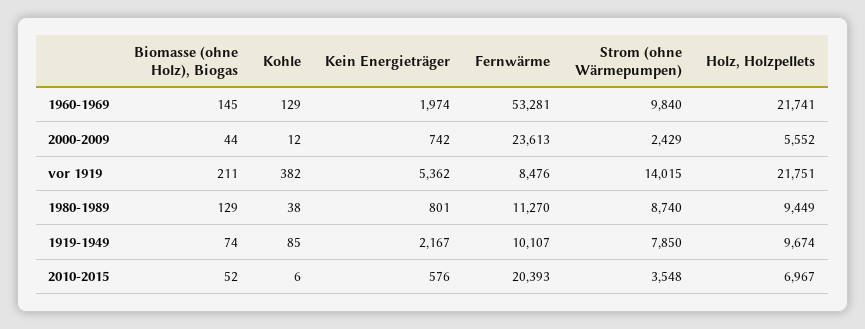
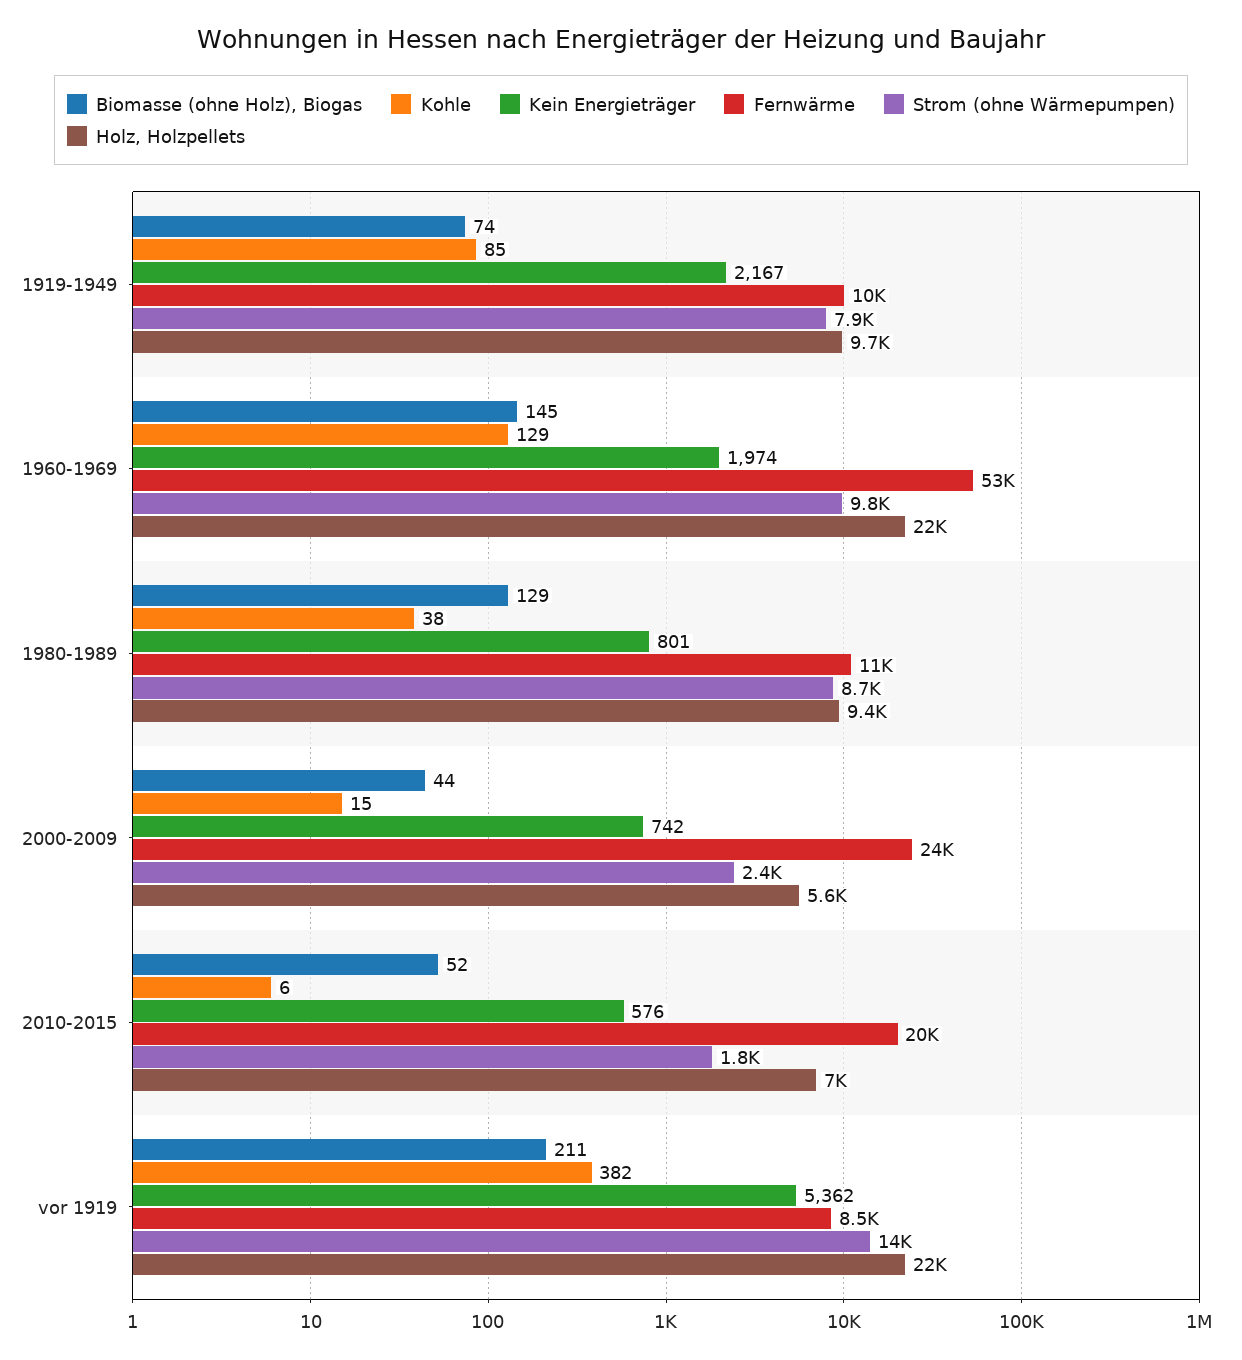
  {
    "Biomasse (ohne Holz), Biogas": {
      "1960-1969": 145,
      "2000-2009": 44,
      "vor 1919": 211,
      "1980-1989": 129,
      "1919-1949": 74,
      "2010-2015": 52
    },
    "Kohle": {
      "1960-1969": 129,
-     "2000-2009": 12,
+     "2000-2009": 15,
      "vor 1919": 382,
      "1980-1989": 38,
      "1919-1949": 85,
      "2010-2015": 6
    },
    "Kein Energieträger": {
      "1960-1969": 1974,
      "2000-2009": 742,
      "vor 1919": 5362,
      "1980-1989": 801,
      "1919-1949": 2167,
      "2010-2015": 576
    },
    "Fernwärme": {
      "1960-1969": 53281,
      "2000-2009": 23613,
      "vor 1919": 8476,
      "1980-1989": 11270,
      "1919-1949": 10107,
      "2010-2015": 20393
    },
    "Strom (ohne Wärmepumpen)": {
      "1960-1969": 9840,
      "2000-2009": 2429,
      "vor 1919": 14015,
      "1980-1989": 8740,
      "1919-1949": 7850,
-     "2010-2015": 3548
+     "2010-2015": 1800
    },
    "Holz, Holzpellets": {
      "1960-1969": 21741,
      "2000-2009": 5552,
      "vor 1919": 21751,
      "1980-1989": 9449,
      "1919-1949": 9674,
      "2010-2015": 6967
    }
  }

